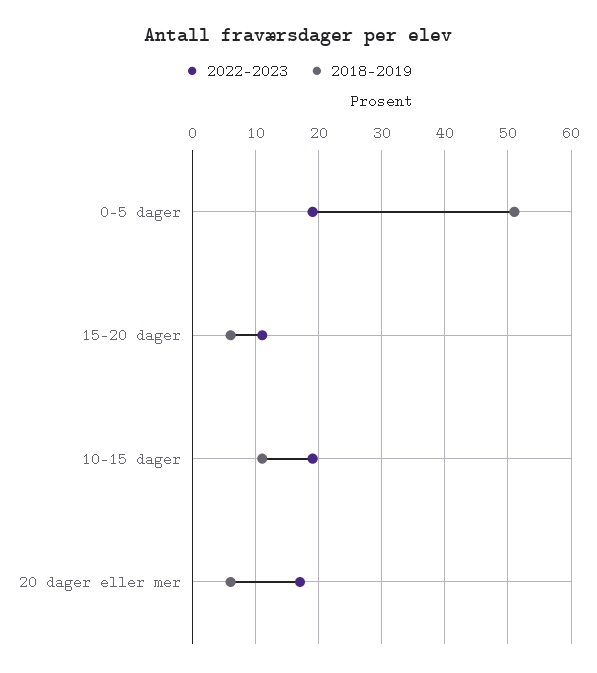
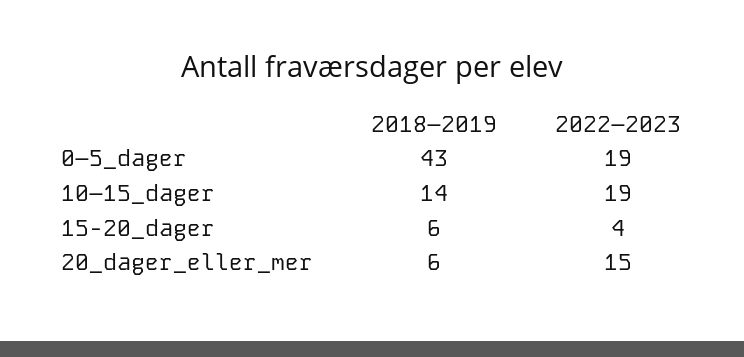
  {
    "2022–2023": {
      "0–5 dager": 19,
-     "15-20 dager": 11,
+     "15-20 dager": 4,
      "10–15 dager": 19,
-     "20 dager eller mer": 17
+     "20 dager eller mer": 15
    },
    "2018–2019": {
-     "0–5 dager": 51,
+     "0–5 dager": 43,
      "15-20 dager": 6,
-     "10–15 dager": 11,
+     "10–15 dager": 14,
      "20 dager eller mer": 6
    }
  }

